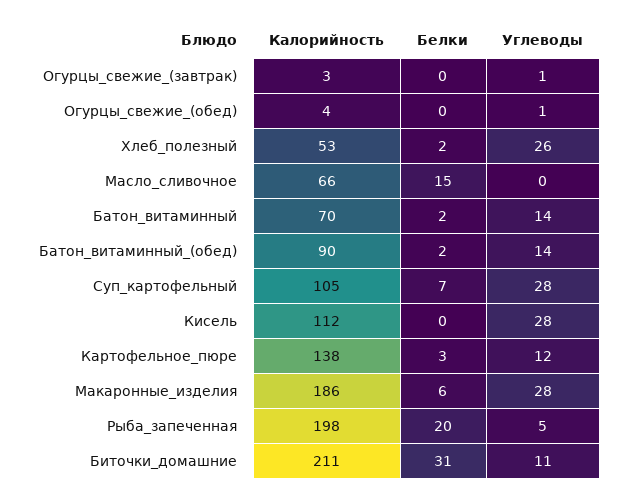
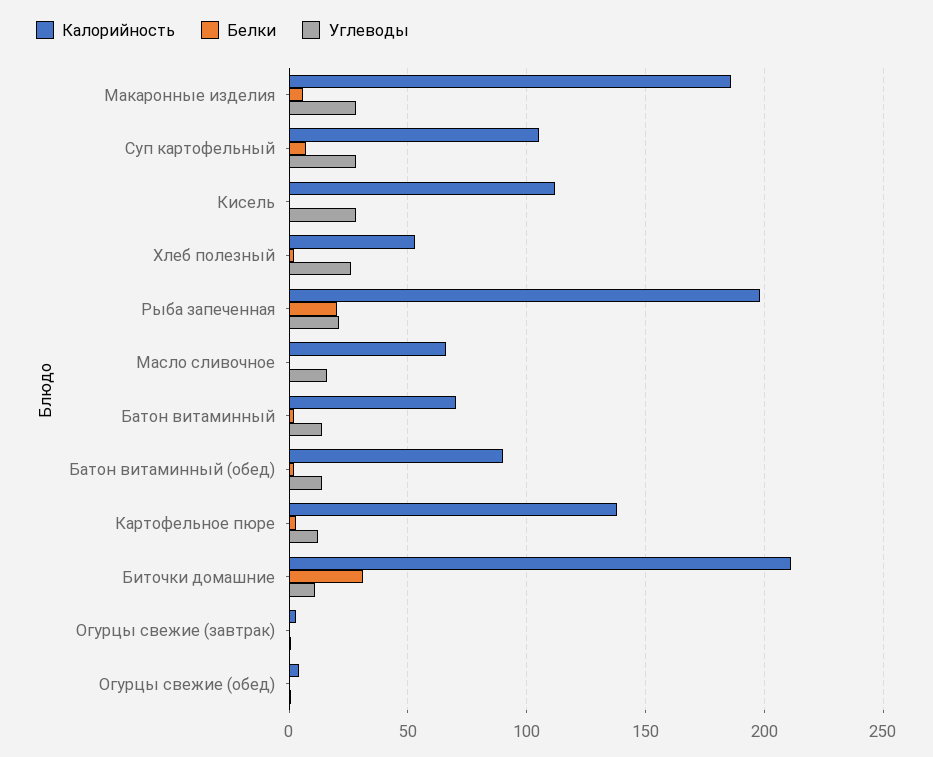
  {
    "Калорийность": {
      "Огурцы_свежие_(завтрак)": 3,
      "Огурцы_свежие_(обед)": 4,
      "Хлеб_полезный": 53,
      "Масло_сливочное": 66,
      "Батон_витаминный": 70,
      "Батон_витаминный_(обед)": 90,
      "Суп_картофельный": 105,
      "Кисель": 112,
      "Картофельное_пюре": 138,
      "Макаронные_изделия": 186,
      "Рыба_запеченная": 198,
      "Биточки_домашние": 211
    },
    "Белки": {
      "Огурцы_свежие_(завтрак)": 0,
      "Огурцы_свежие_(обед)": 0,
      "Хлеб_полезный": 2,
-     "Масло_сливочное": 15,
+     "Масло_сливочное": 0,
      "Батон_витаминный": 2,
      "Батон_витаминный_(обед)": 2,
      "Суп_картофельный": 7,
      "Кисель": 0,
      "Картофельное_пюре": 3,
      "Макаронные_изделия": 6,
      "Рыба_запеченная": 20,
      "Биточки_домашние": 31
    },
    "Углеводы": {
      "Огурцы_свежие_(завтрак)": 1,
      "Огурцы_свежие_(обед)": 1,
      "Хлеб_полезный": 26,
-     "Масло_сливочное": 0,
+     "Масло_сливочное": 15,
      "Батон_витаминный": 14,
      "Батон_витаминный_(обед)": 14,
      "Суп_картофельный": 28,
      "Кисель": 28,
      "Картофельное_пюре": 12,
      "Макаронные_изделия": 28,
-     "Рыба_запеченная": 5,
+     "Рыба_запеченная": 20,
      "Биточки_домашние": 11
    }
  }

